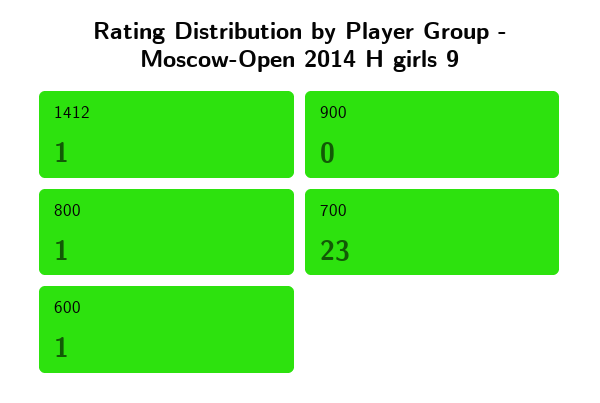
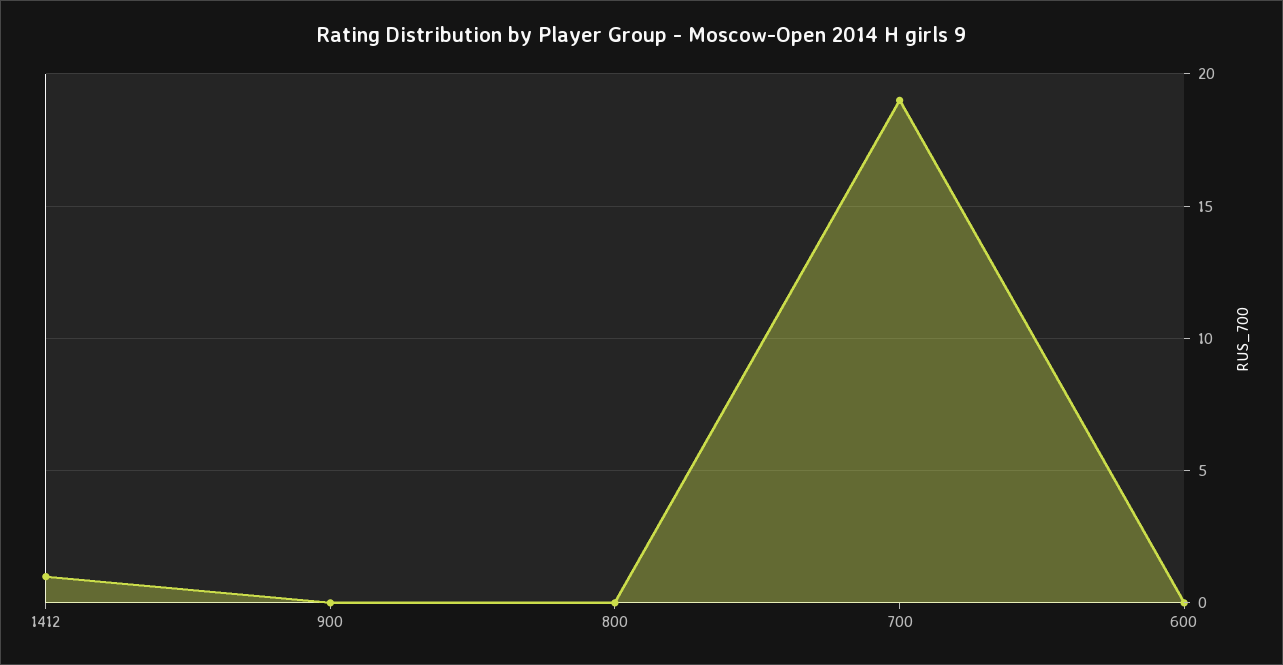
  {
    "1412": 1,
    "900": 0,
-   "800": 1,
+   "800": 0,
-   "700": 23,
+   "700": 19,
-   "600": 1
+   "600": 0
  }

